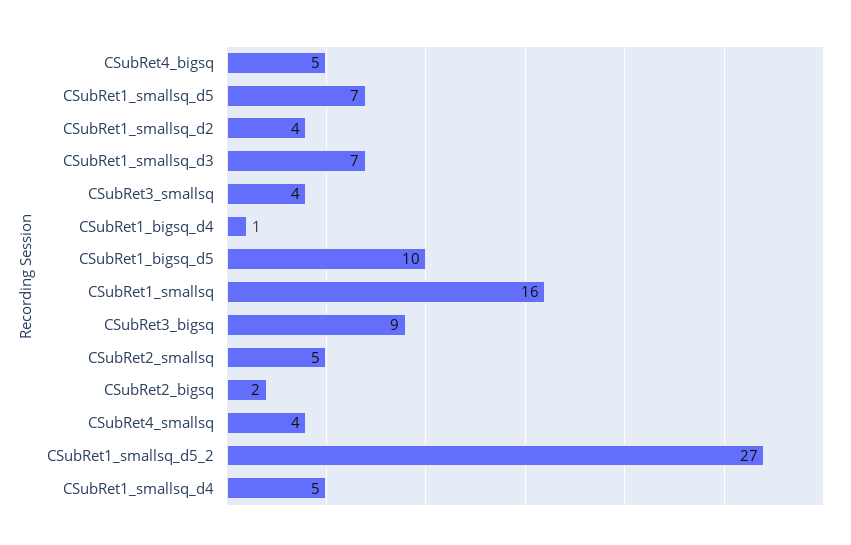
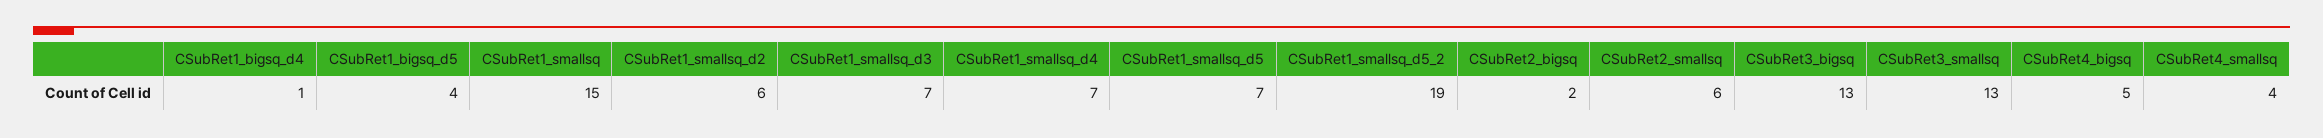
  {
    "CSubRet4_bigsq": 5,
    "CSubRet1_smallsq_d5": 7,
-   "CSubRet1_smallsq_d2": 4,
+   "CSubRet1_smallsq_d2": 6,
    "CSubRet1_smallsq_d3": 7,
-   "CSubRet3_smallsq": 4,
+   "CSubRet3_smallsq": 13,
    "CSubRet1_bigsq_d4": 1,
-   "CSubRet1_bigsq_d5": 10,
+   "CSubRet1_bigsq_d5": 4,
-   "CSubRet1_smallsq": 16,
+   "CSubRet1_smallsq": 15,
-   "CSubRet3_bigsq": 9,
+   "CSubRet3_bigsq": 13,
-   "CSubRet2_smallsq": 5,
+   "CSubRet2_smallsq": 6,
    "CSubRet2_bigsq": 2,
    "CSubRet4_smallsq": 4,
-   "CSubRet1_smallsq_d5_2": 27,
+   "CSubRet1_smallsq_d5_2": 19,
-   "CSubRet1_smallsq_d4": 5
+   "CSubRet1_smallsq_d4": 7
  }

